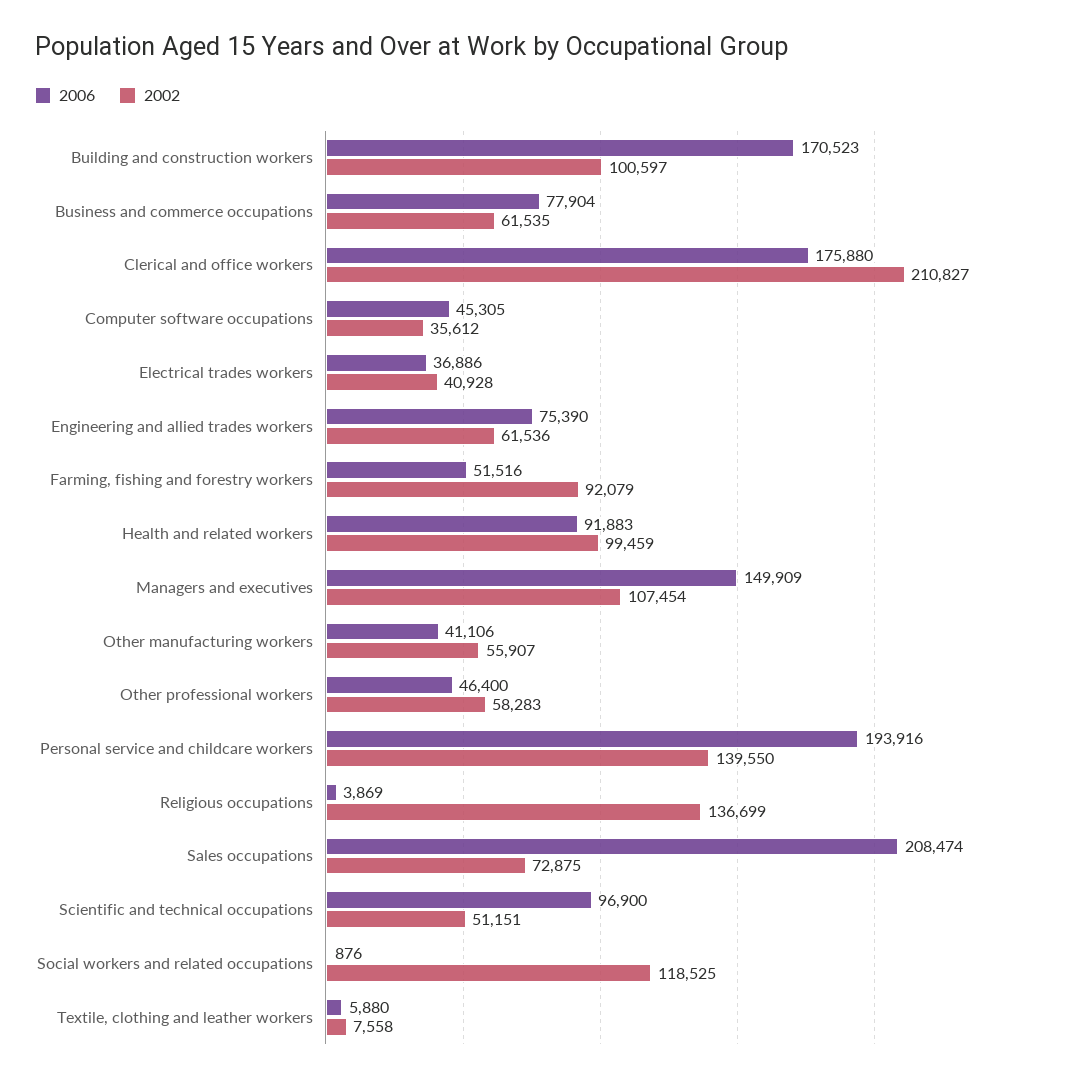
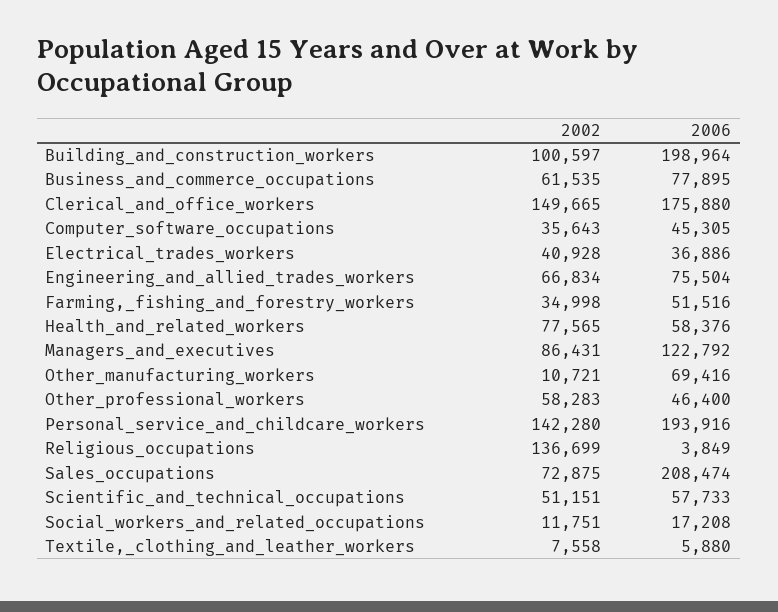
  {
    "2006": {
-     "Building and construction workers": 170523,
+     "Building and construction workers": 198964,
-     "Business and commerce occupations": 77904,
+     "Business and commerce occupations": 77895,
      "Clerical and office workers": 175880,
      "Computer software occupations": 45305,
      "Electrical trades workers": 36886,
-     "Engineering and allied trades workers": 75390,
+     "Engineering and allied trades workers": 75504,
      "Farming, fishing and forestry workers": 51516,
-     "Health and related workers": 91883,
+     "Health and related workers": 58376,
-     "Managers and executives": 149909,
+     "Managers and executives": 122792,
-     "Other manufacturing workers": 41106,
+     "Other manufacturing workers": 69416,
      "Other professional workers": 46400,
      "Personal service and childcare workers": 193916,
-     "Religious occupations": 3869,
+     "Religious occupations": 3849,
      "Sales occupations": 208474,
-     "Scientific and technical occupations": 96900,
+     "Scientific and technical occupations": 57733,
-     "Social workers and related occupations": 876,
+     "Social workers and related occupations": 17208,
      "Textile, clothing and leather workers": 5880
    },
    "2002": {
      "Building and construction workers": 100597,
      "Business and commerce occupations": 61535,
-     "Clerical and office workers": 210827,
+     "Clerical and office workers": 149665,
-     "Computer software occupations": 35612,
+     "Computer software occupations": 35643,
      "Electrical trades workers": 40928,
-     "Engineering and allied trades workers": 61536,
+     "Engineering and allied trades workers": 66834,
-     "Farming, fishing and forestry workers": 92079,
+     "Farming, fishing and forestry workers": 34998,
-     "Health and related workers": 99459,
+     "Health and related workers": 77565,
-     "Managers and executives": 107454,
+     "Managers and executives": 86431,
-     "Other manufacturing workers": 55907,
+     "Other manufacturing workers": 10721,
      "Other professional workers": 58283,
-     "Personal service and childcare workers": 139550,
+     "Personal service and childcare workers": 142280,
      "Religious occupations": 136699,
      "Sales occupations": 72875,
      "Scientific and technical occupations": 51151,
-     "Social workers and related occupations": 118525,
+     "Social workers and related occupations": 11751,
      "Textile, clothing and leather workers": 7558
    }
  }

